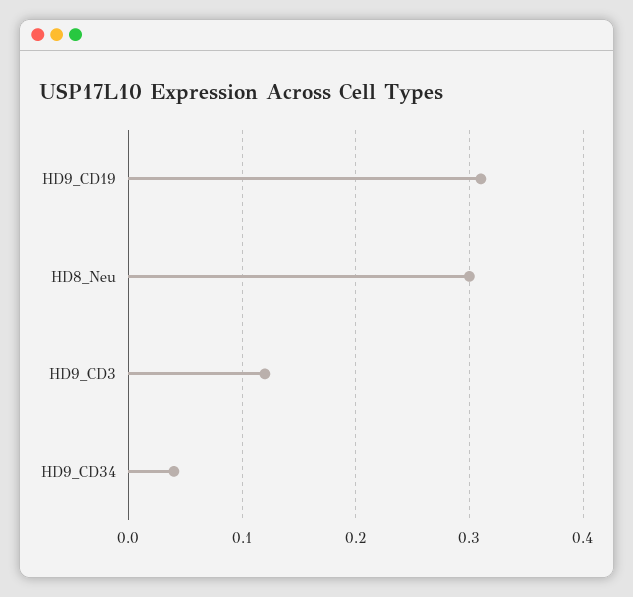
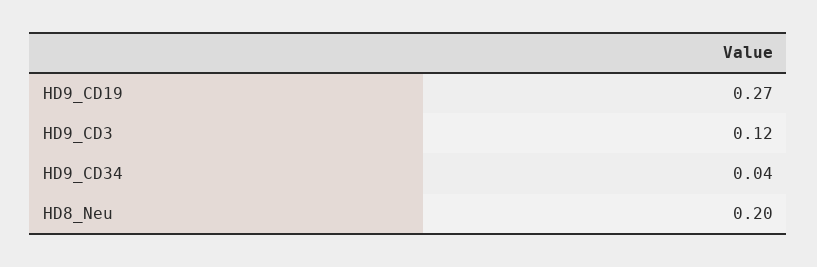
  {
-   "HD9_CD19": 0.31,
+   "HD9_CD19": 0.27,
-   "HD8_Neu": 0.3,
+   "HD8_Neu": 0.2,
    "HD9_CD3": 0.12,
    "HD9_CD34": 0.04
  }

